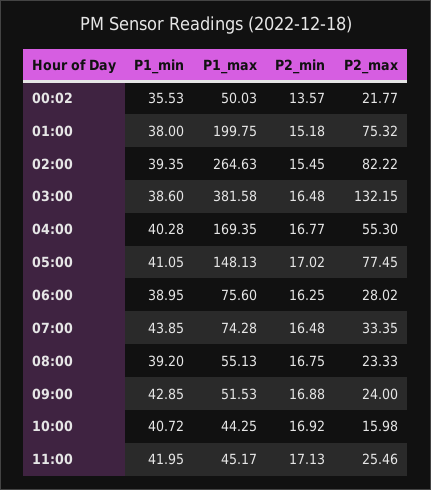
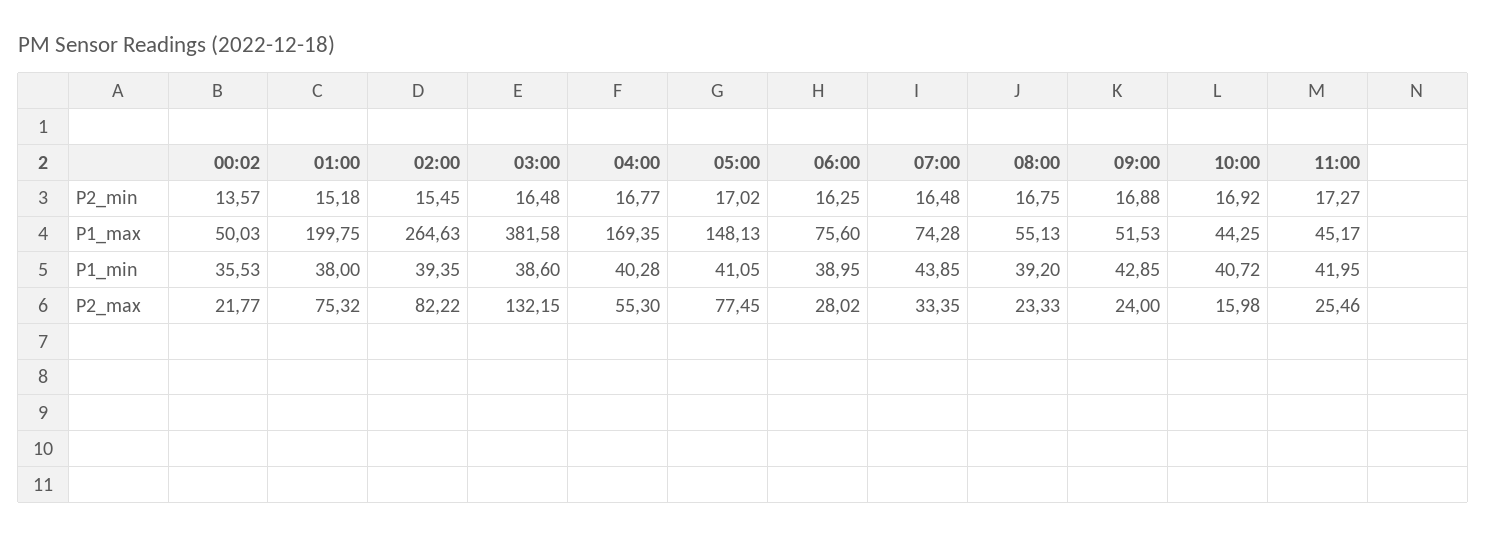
  {
    "P1_min": {
      "00:02": 35.53,
      "01:00": 38,
      "02:00": 39.35,
      "03:00": 38.6,
      "04:00": 40.28,
      "05:00": 41.05,
      "06:00": 38.95,
      "07:00": 43.85,
      "08:00": 39.2,
      "09:00": 42.85,
      "10:00": 40.72,
      "11:00": 41.95
    },
    "P1_max": {
      "00:02": 50.03,
      "01:00": 199.75,
      "02:00": 264.63,
      "03:00": 381.58,
      "04:00": 169.35,
      "05:00": 148.13,
      "06:00": 75.6,
      "07:00": 74.28,
      "08:00": 55.13,
      "09:00": 51.53,
      "10:00": 44.25,
      "11:00": 45.17
    },
    "P2_min": {
      "00:02": 13.57,
      "01:00": 15.18,
      "02:00": 15.45,
      "03:00": 16.48,
      "04:00": 16.77,
      "05:00": 17.02,
      "06:00": 16.25,
      "07:00": 16.48,
      "08:00": 16.75,
      "09:00": 16.88,
      "10:00": 16.92,
-     "11:00": 17.13
+     "11:00": 17.27
    },
    "P2_max": {
      "00:02": 21.77,
      "01:00": 75.32,
      "02:00": 82.22,
      "03:00": 132.15,
      "04:00": 55.3,
      "05:00": 77.45,
      "06:00": 28.02,
      "07:00": 33.35,
      "08:00": 23.33,
      "09:00": 24,
      "10:00": 15.98,
      "11:00": 25.46
    }
  }

